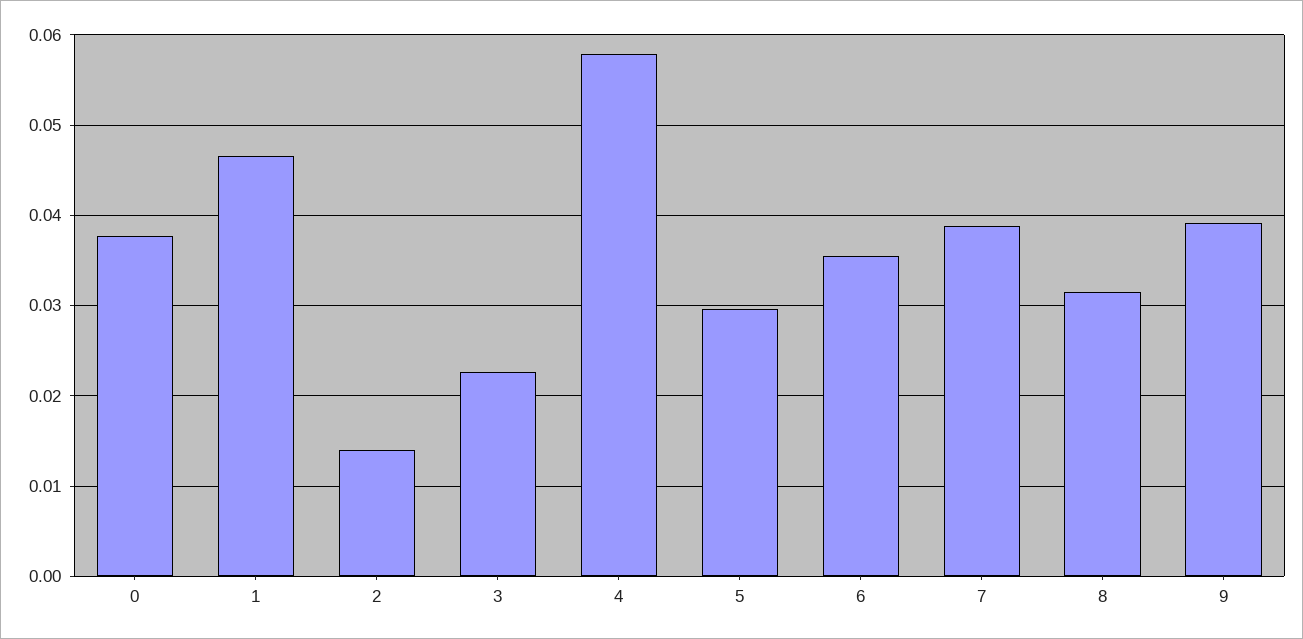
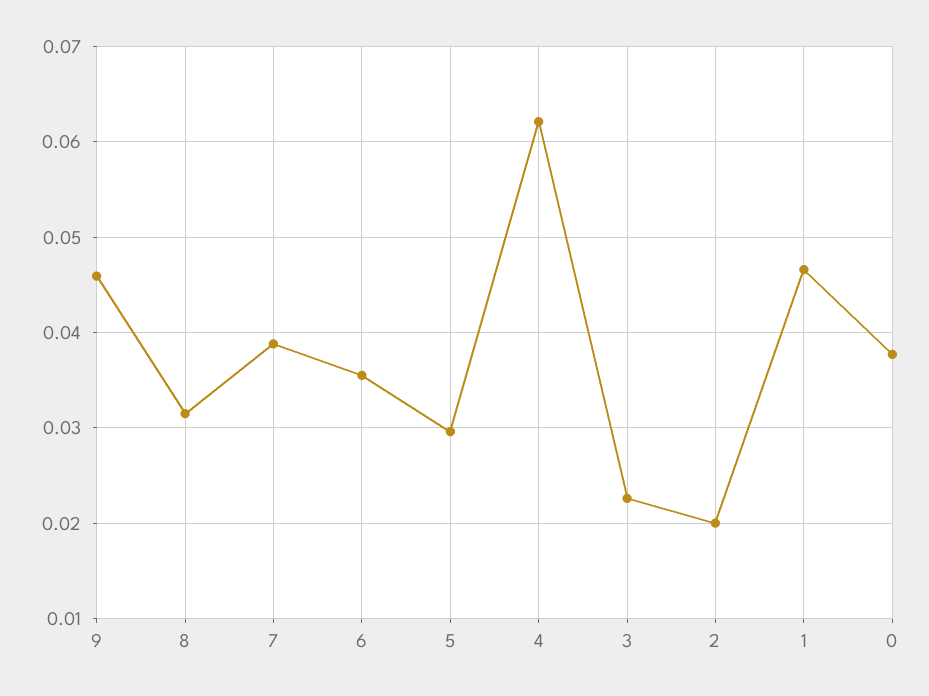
  {
    "0": 0.038,
    "1": 0.047,
-   "2": 0.014,
+   "2": 0.02,
    "3": 0.023,
-   "4": 0.058,
+   "4": 0.062,
    "5": 0.03,
    "6": 0.036,
    "7": 0.039,
    "8": 0.032,
-   "9": 0.039
+   "9": 0.046
  }

